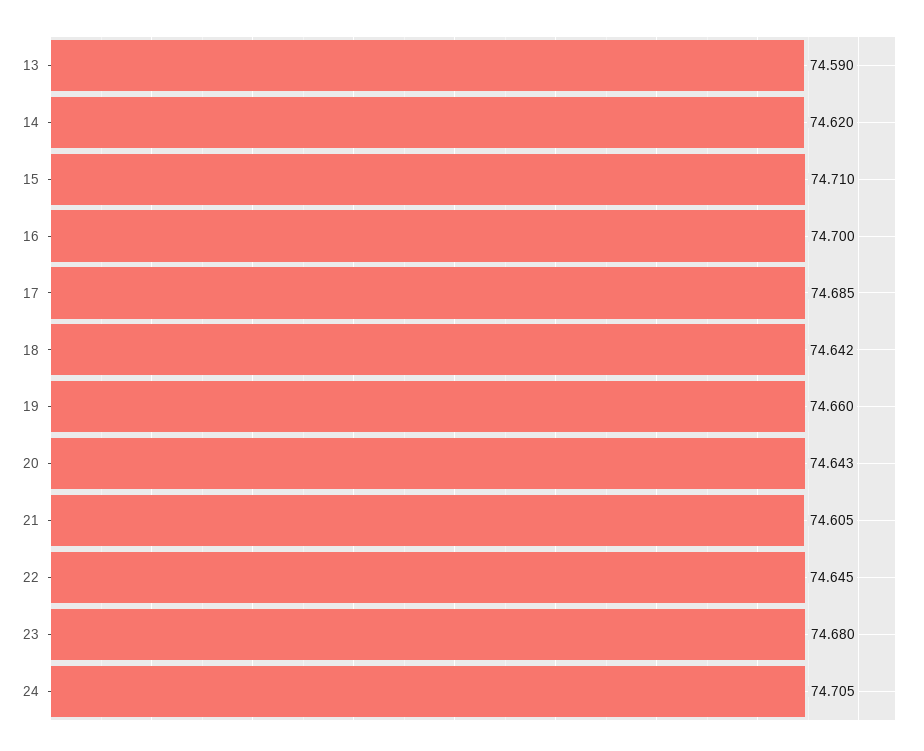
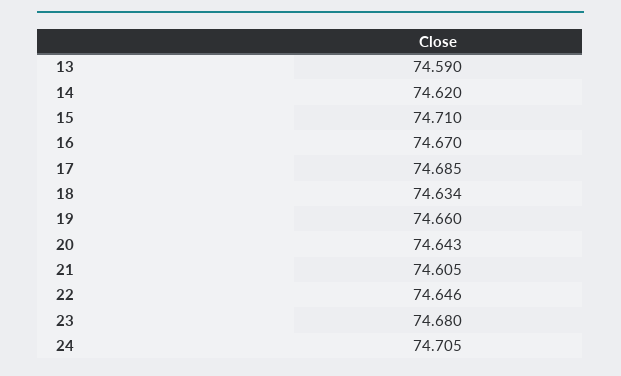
  {
    "13": 74.59,
    "14": 74.62,
    "15": 74.71,
-   "16": 74.7,
+   "16": 74.67,
    "17": 74.685,
-   "18": 74.642,
+   "18": 74.634,
    "19": 74.66,
    "20": 74.643,
    "21": 74.605,
-   "22": 74.645,
+   "22": 74.646,
    "23": 74.68,
    "24": 74.705
  }

